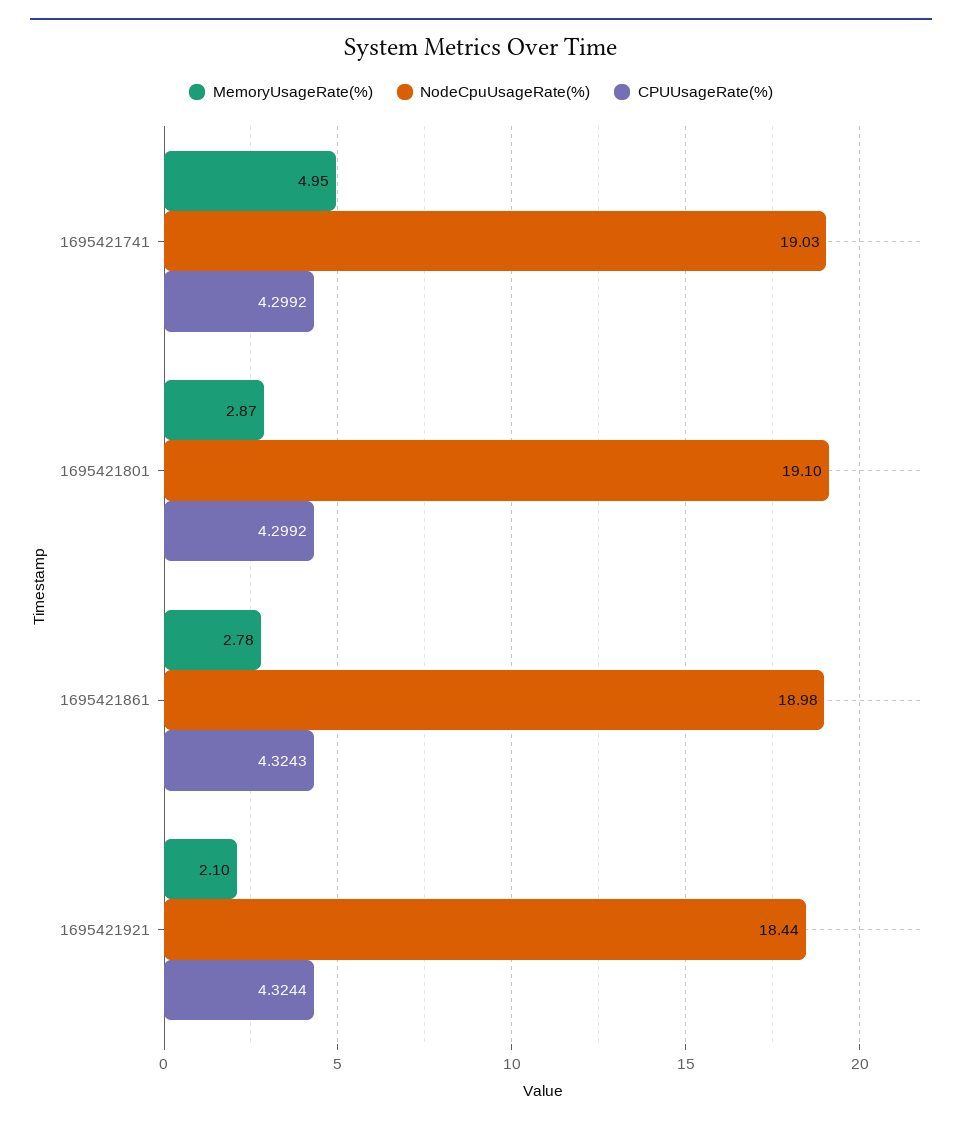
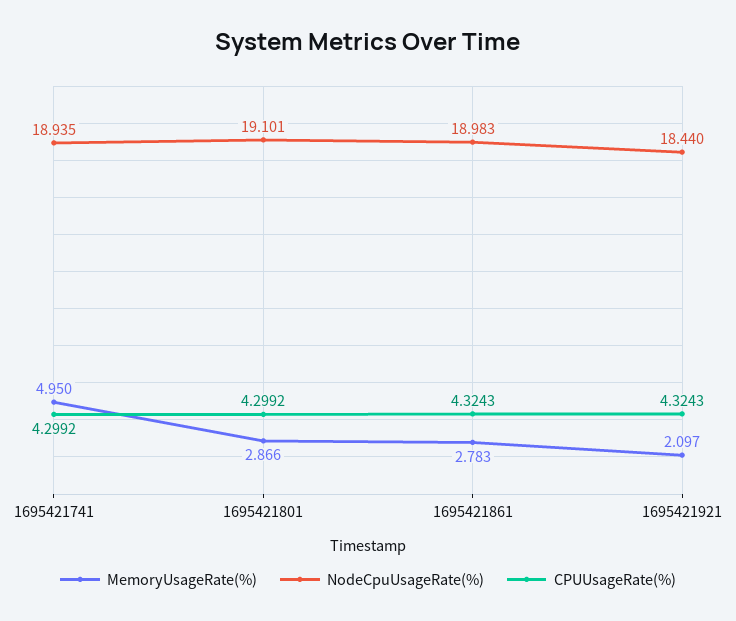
  {
    "MemoryUsageRate(%)": {
      "1695421741": 4.95,
      "1695421801": 2.866,
      "1695421861": 2.783,
      "1695421921": 2.097
    },
    "NodeCpuUsageRate(%)": {
-     "1695421741": 19.03,
+     "1695421741": 18.935,
      "1695421801": 19.101,
      "1695421861": 18.983,
      "1695421921": 18.44
    },
    "CPUUsageRate(%)": {
      "1695421741": 4.2992,
      "1695421801": 4.2992,
      "1695421861": 4.3243,
-     "1695421921": 4.3244
+     "1695421921": 4.3243
    }
  }

